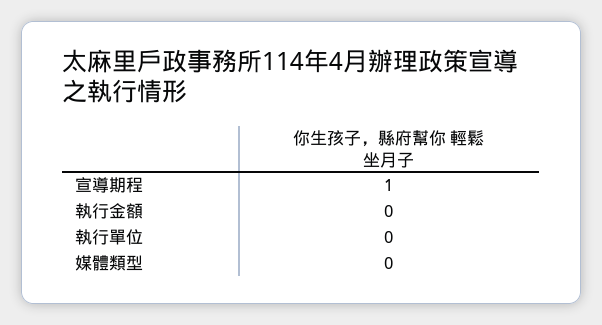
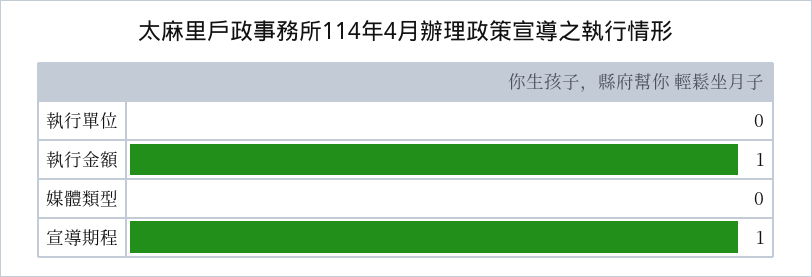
  {
    "宣導期程": 1,
-   "執行金額": 0,
+   "執行金額": 1,
    "執行單位": 0,
    "媒體類型": 0
  }

